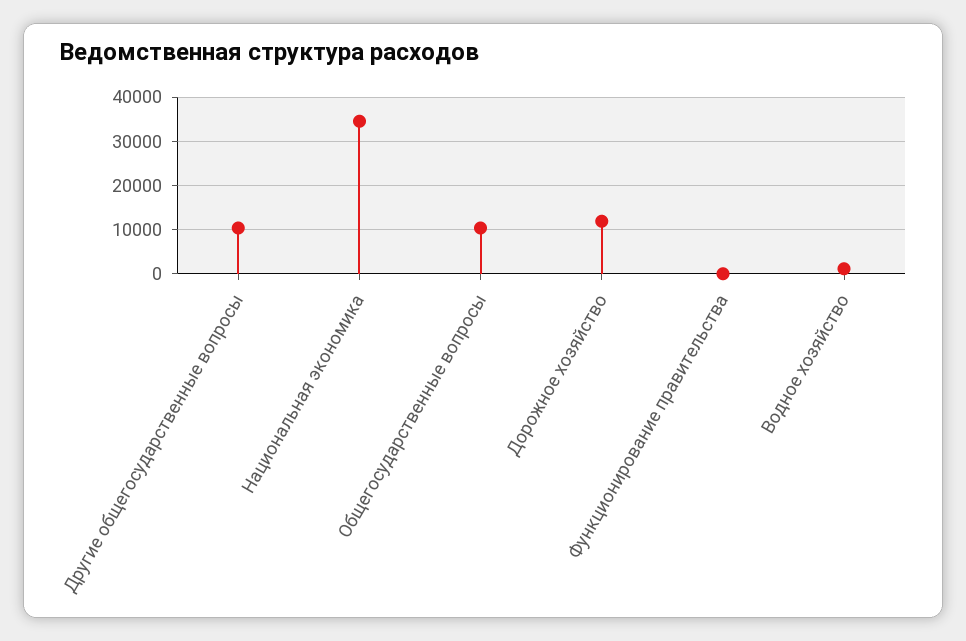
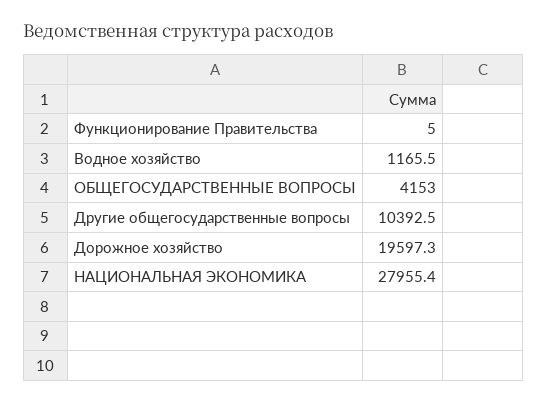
  {
    "Другие общегосударственные вопросы": 10392.5,
-   "Национальная экономика": 34000,
+   "Национальная экономика": 27955.4,
-   "Общегосударственные вопросы": 10000,
+   "Общегосударственные вопросы": 4153,
-   "Дорожное хозяйство": 12000,
+   "Дорожное хозяйство": 19597.3,
    "Функционирование правительства": 5,
    "Водное хозяйство": 1165.5
  }

